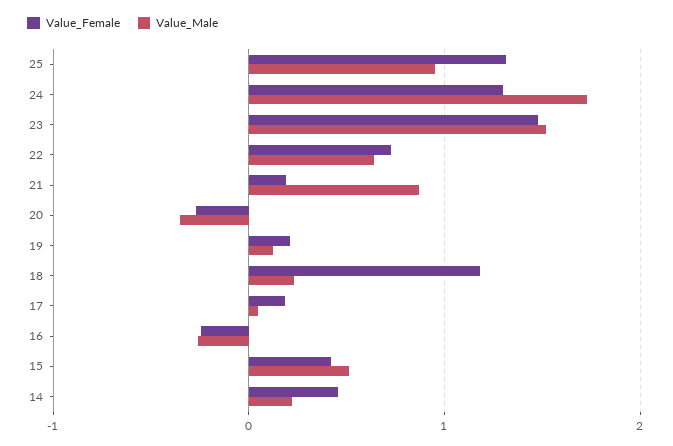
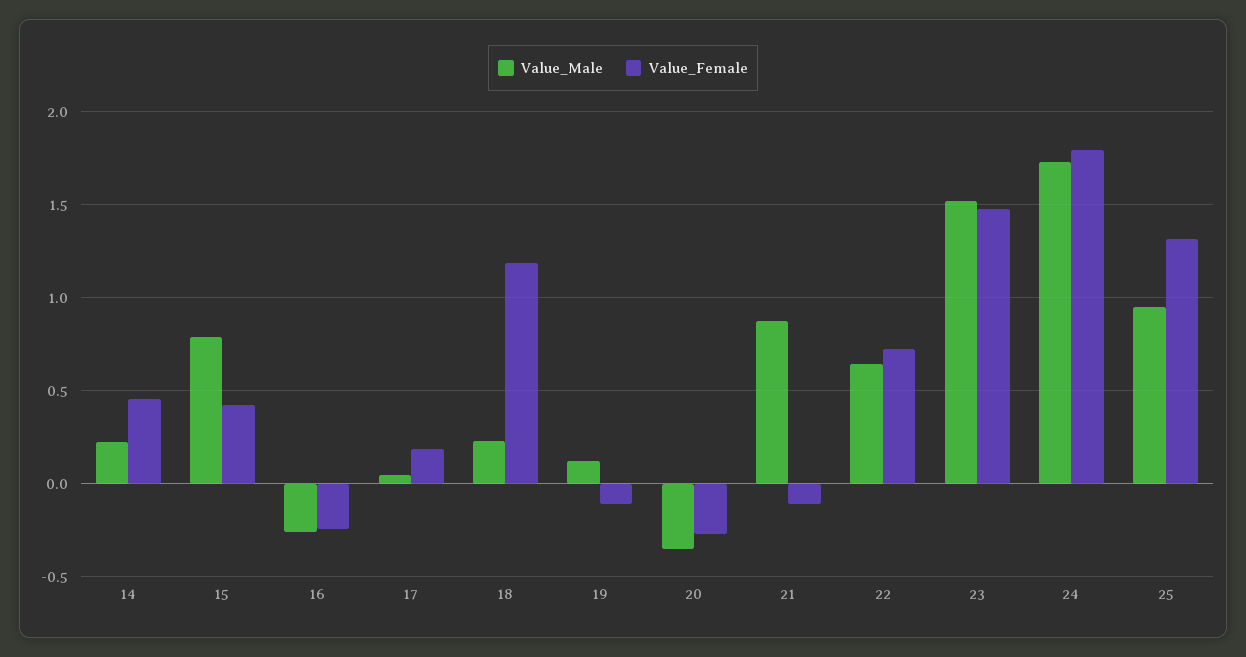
  {
    "Value_Female": {
      "25": 1.3,
-     "24": 1.3,
+     "24": 1.8,
      "23": 1.5,
      "22": 0.75,
-     "21": 0.2,
+     "21": -0.1,
      "20": -0.25,
-     "19": 0.2,
+     "19": -0.1,
      "18": 1.2,
      "17": 0.2,
      "16": -0.25,
      "15": 0.4,
      "14": 0.45
    },
    "Value_Male": {
      "25": 0.95,
      "24": 1.75,
      "23": 1.5,
      "22": 0.65,
      "21": 0.85,
      "20": -0.35,
      "19": 0.1,
      "18": 0.25,
      "17": 0.05,
      "16": -0.25,
-     "15": 0.5,
+     "15": 0.8,
      "14": 0.2
    }
  }

